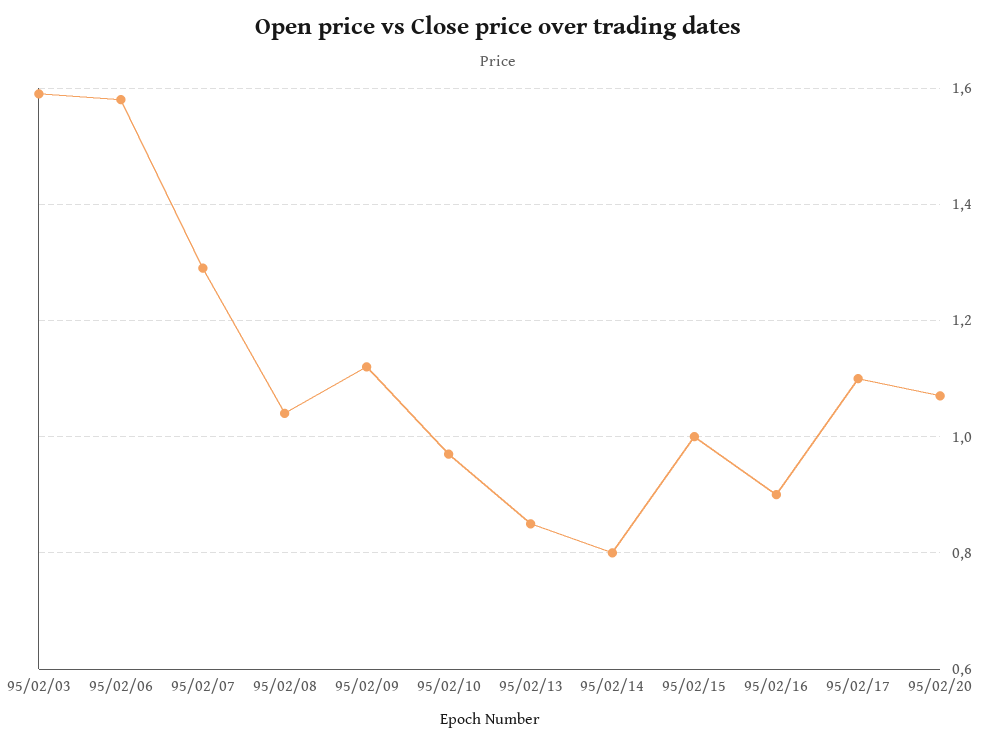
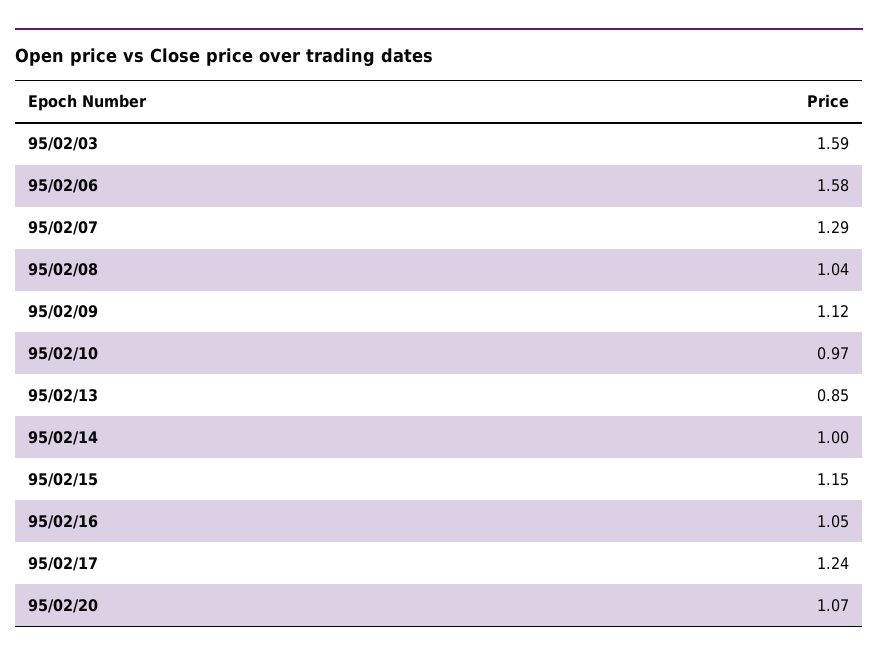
  {
    "95/02/03": 1.59,
    "95/02/06": 1.58,
    "95/02/07": 1.29,
    "95/02/08": 1.04,
    "95/02/09": 1.12,
    "95/02/10": 0.97,
    "95/02/13": 0.85,
-   "95/02/14": 0.8,
+   "95/02/14": 1,
-   "95/02/15": 1,
+   "95/02/15": 1.15,
-   "95/02/16": 0.9,
+   "95/02/16": 1.05,
-   "95/02/17": 1.1,
+   "95/02/17": 1.24,
    "95/02/20": 1.07
  }

